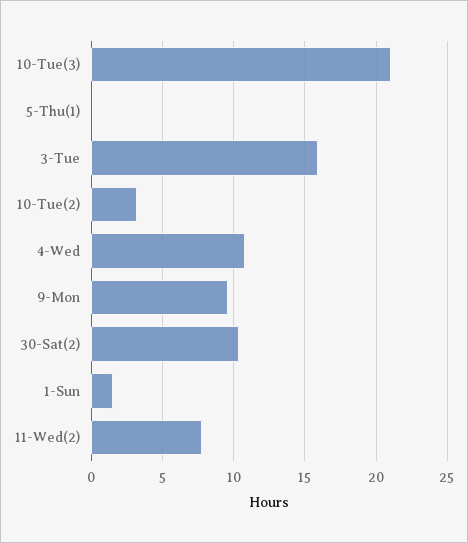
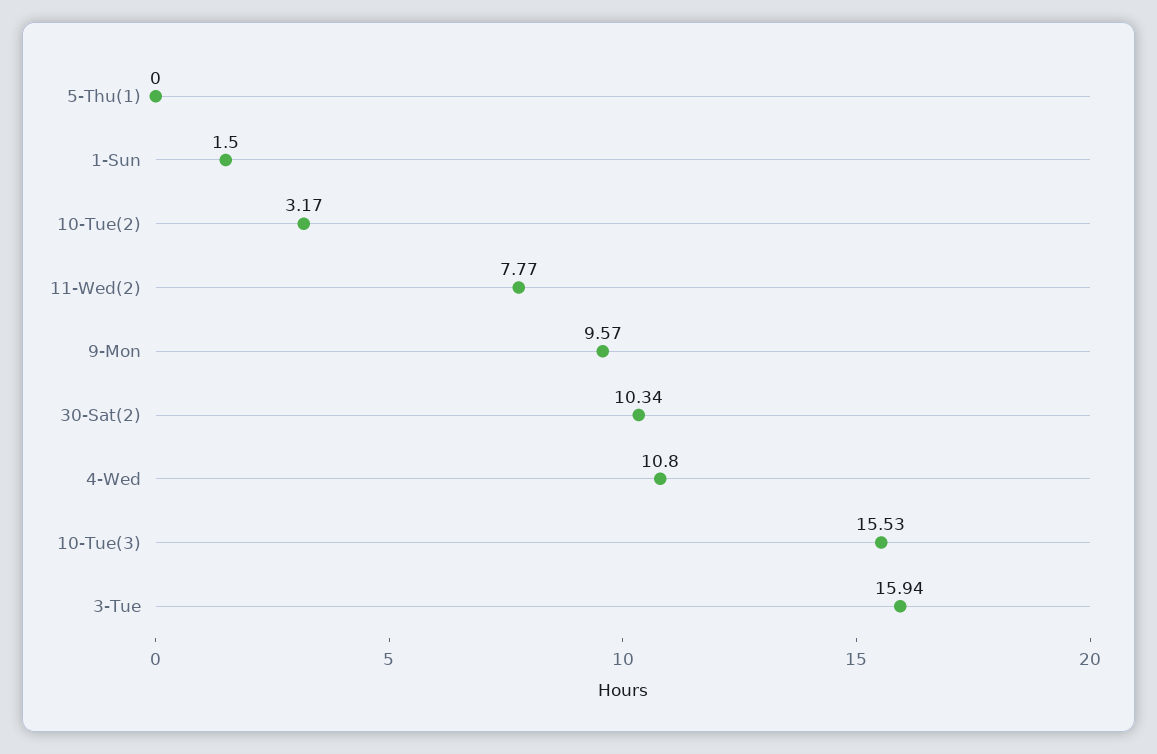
  {
-   "10-Tue(3)": 21,
+   "10-Tue(3)": 15.53,
    "5-Thu(1)": 0,
    "3-Tue": 15.94,
    "10-Tue(2)": 3.17,
    "4-Wed": 10.8,
    "9-Mon": 9.57,
    "30-Sat(2)": 10.34,
    "1-Sun": 1.5,
    "11-Wed(2)": 7.77
  }

